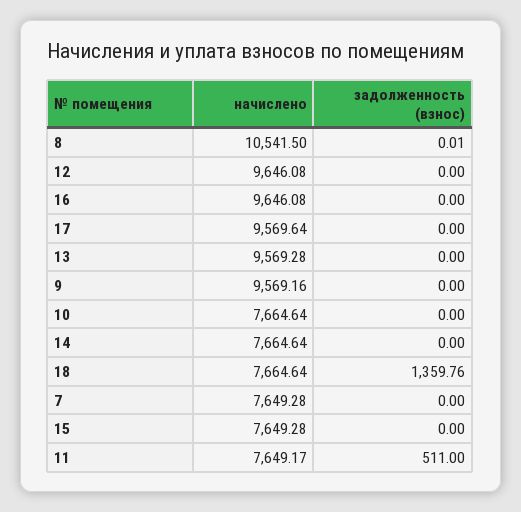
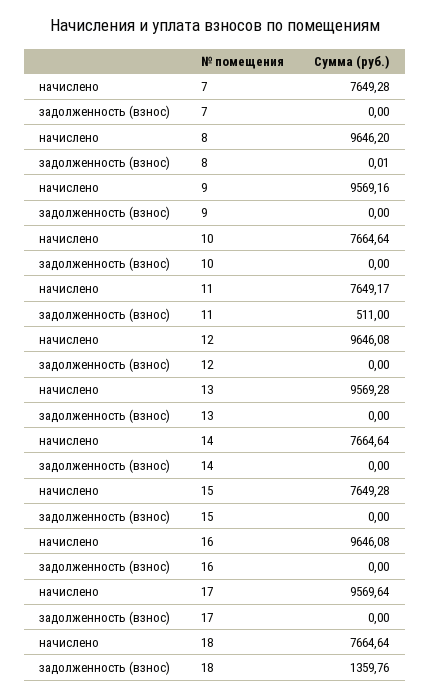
  {
    "начислено": {
-     "8": 10541.5,
+     "8": 9646.2,
      "12": 9646.08,
      "16": 9646.08,
      "17": 9569.64,
      "13": 9569.28,
      "9": 9569.16,
      "10": 7664.64,
      "14": 7664.64,
      "18": 7664.64,
      "7": 7649.28,
      "15": 7649.28,
      "11": 7649.17
    },
    "задолженность (взнос)": {
      "8": 0.01,
      "12": 0,
      "16": 0,
      "17": 0,
      "13": 0,
      "9": 0,
      "10": 0,
      "14": 0,
      "18": 1359.76,
      "7": 0,
      "15": 0,
      "11": 511
    }
  }

